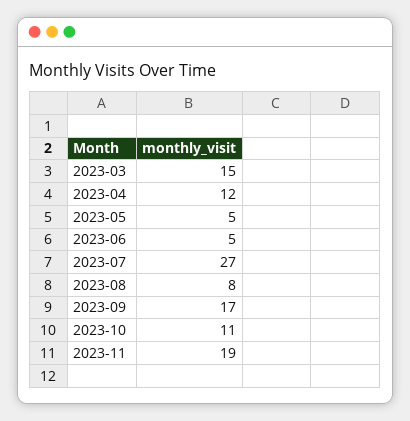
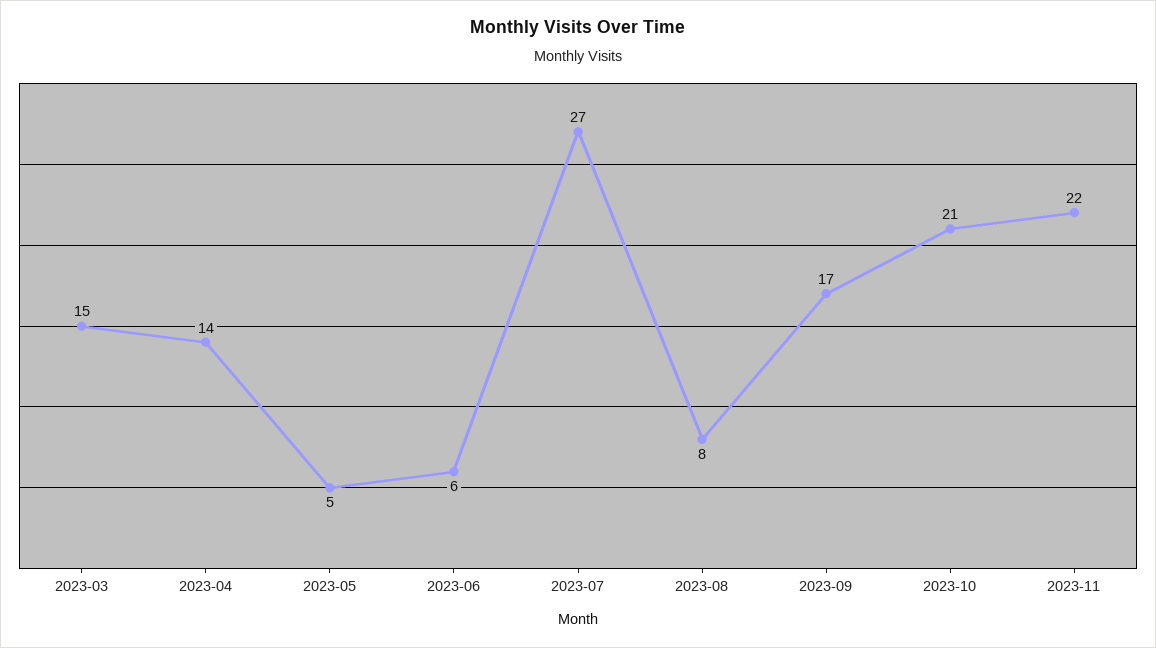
  {
    "2023-03": 15,
-   "2023-04": 12,
+   "2023-04": 14,
    "2023-05": 5,
-   "2023-06": 5,
+   "2023-06": 6,
    "2023-07": 27,
    "2023-08": 8,
    "2023-09": 17,
-   "2023-10": 11,
+   "2023-10": 21,
-   "2023-11": 19
+   "2023-11": 22
  }

